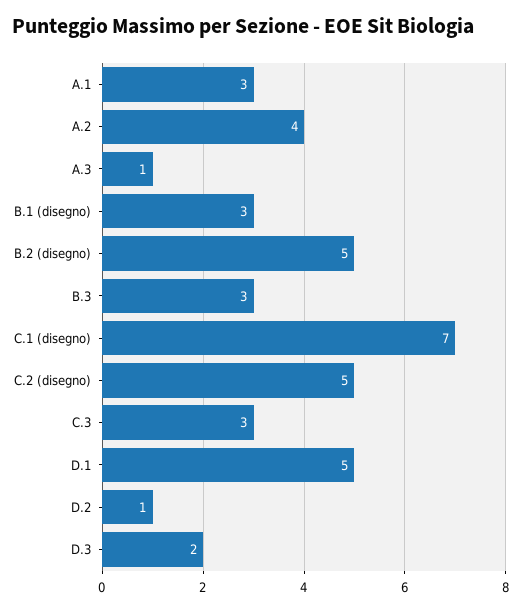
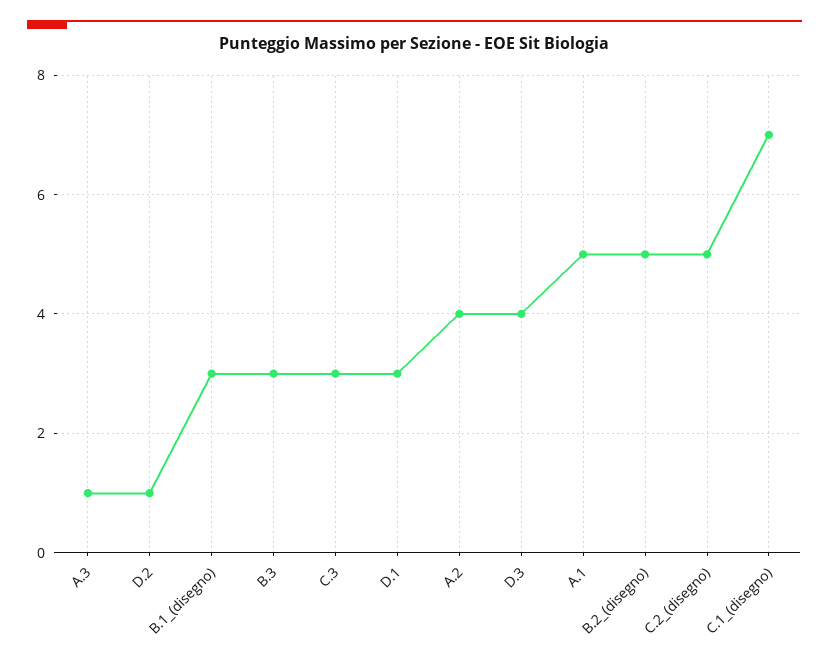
  {
-   "A.1": 3,
+   "A.1": 5,
    "A.2": 4,
    "A.3": 1,
    "B.1 (disegno)": 3,
    "B.2 (disegno)": 5,
    "B.3": 3,
    "C.1 (disegno)": 7,
    "C.2 (disegno)": 5,
    "C.3": 3,
-   "D.1": 5,
+   "D.1": 3,
    "D.2": 1,
-   "D.3": 2
+   "D.3": 4
  }

